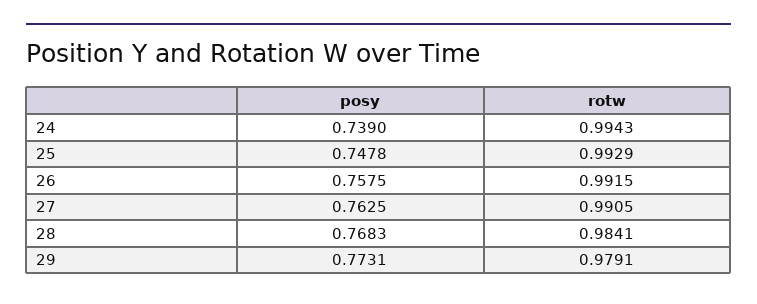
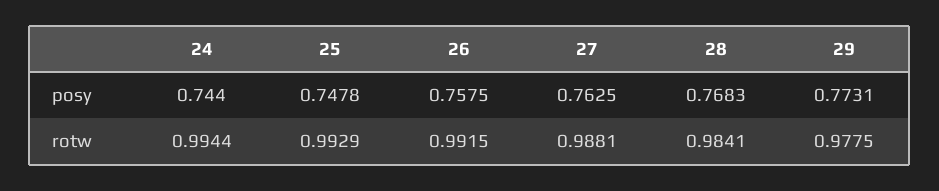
  {
    "posy": {
-     "24": 0.739,
+     "24": 0.744,
      "25": 0.7478,
      "26": 0.7575,
      "27": 0.7625,
      "28": 0.7683,
      "29": 0.7731
    },
    "rotw": {
-     "24": 0.9943,
+     "24": 0.9944,
      "25": 0.9929,
      "26": 0.9915,
-     "27": 0.9905,
+     "27": 0.9881,
      "28": 0.9841,
-     "29": 0.9791
+     "29": 0.9775
    }
  }

